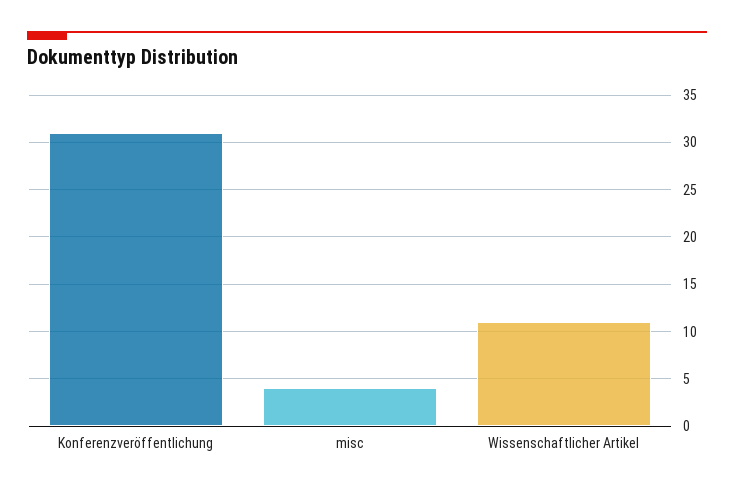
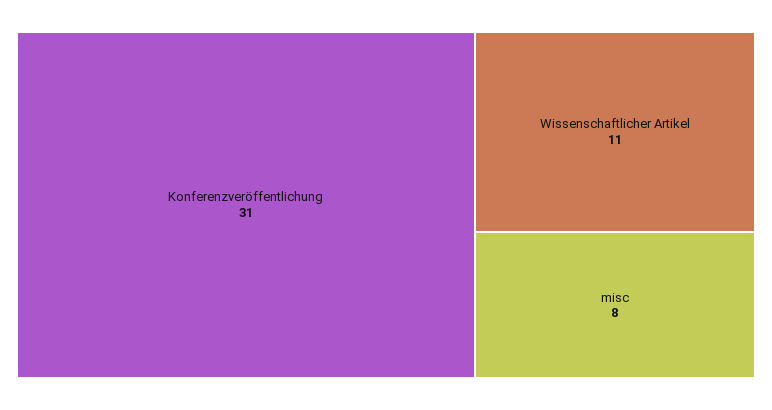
  {
    "Konferenzveröffentlichung": 31,
-   "misc": 4,
+   "misc": 8,
    "Wissenschaftlicher Artikel": 11
  }

